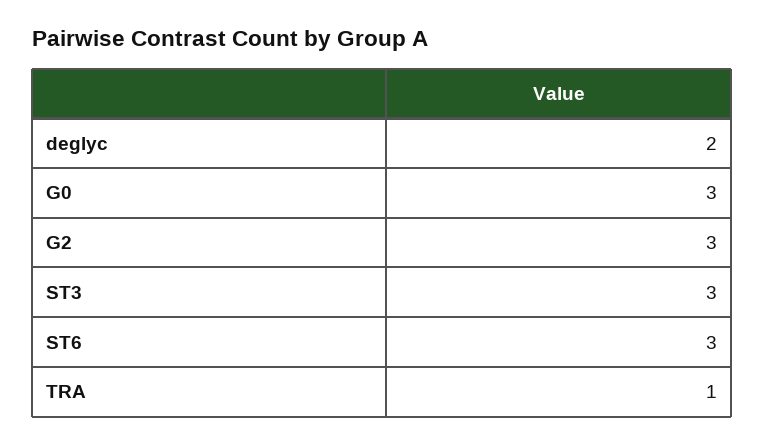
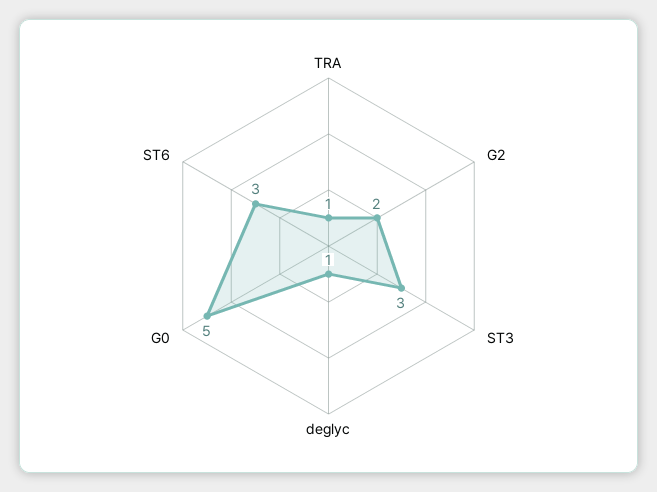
  {
-   "deglyc": 2,
+   "deglyc": 1,
-   "G0": 3,
+   "G0": 5,
-   "G2": 3,
+   "G2": 2,
    "ST3": 3,
    "ST6": 3,
    "TRA": 1
  }

